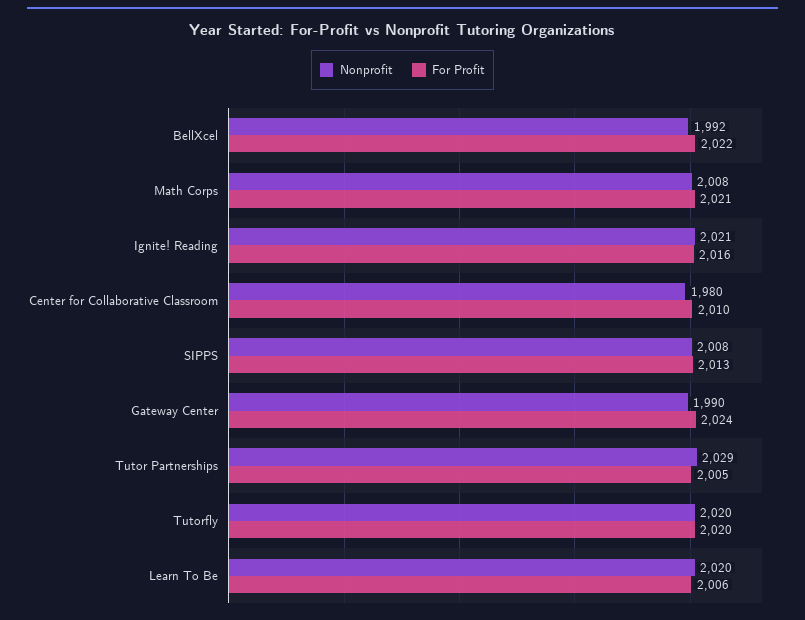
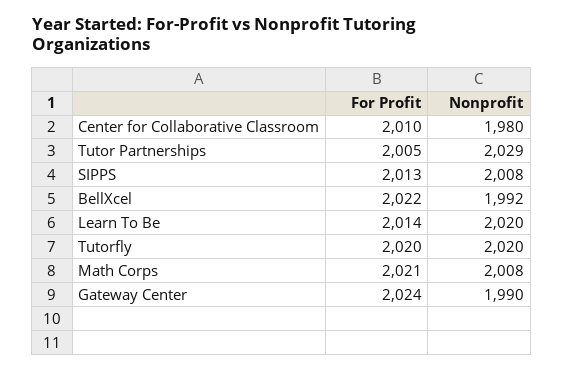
  {
    "Nonprofit": {
      "BellXcel": 1992,
      "Math Corps": 2008,
-     "Ignite! Reading": 2021,
      "Center for Collaborative Classroom": 1980,
      "SIPPS": 2008,
      "Gateway Center": 1990,
      "Tutor Partnerships": 2029,
      "Tutorfly": 2020,
      "Learn To Be": 2020
    },
    "For Profit": {
      "BellXcel": 2022,
      "Math Corps": 2021,
-     "Ignite! Reading": 2016,
      "Center for Collaborative Classroom": 2010,
      "SIPPS": 2013,
      "Gateway Center": 2024,
      "Tutor Partnerships": 2005,
      "Tutorfly": 2020,
-     "Learn To Be": 2006
+     "Learn To Be": 2014
    }
  }

